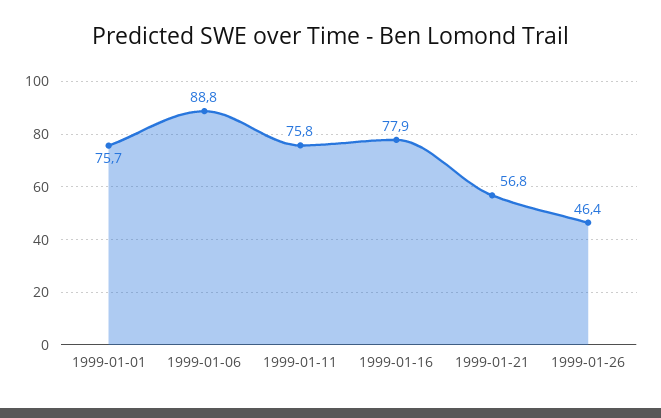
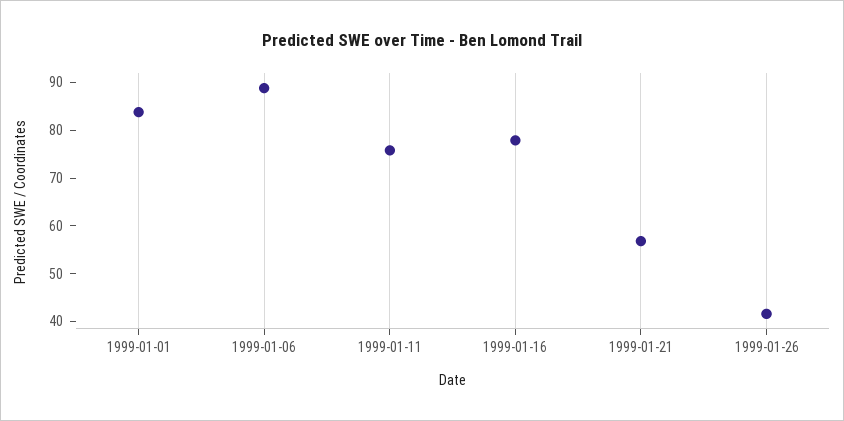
  {
-   "1999-01-01": 75.7,
+   "1999-01-01": 84,
    "1999-01-06": 88.8,
    "1999-01-11": 75.8,
    "1999-01-16": 77.9,
    "1999-01-21": 56.8,
-   "1999-01-26": 46.4
+   "1999-01-26": 42
  }

